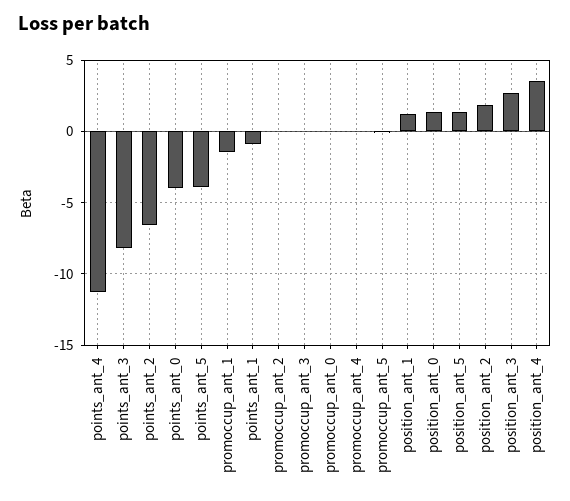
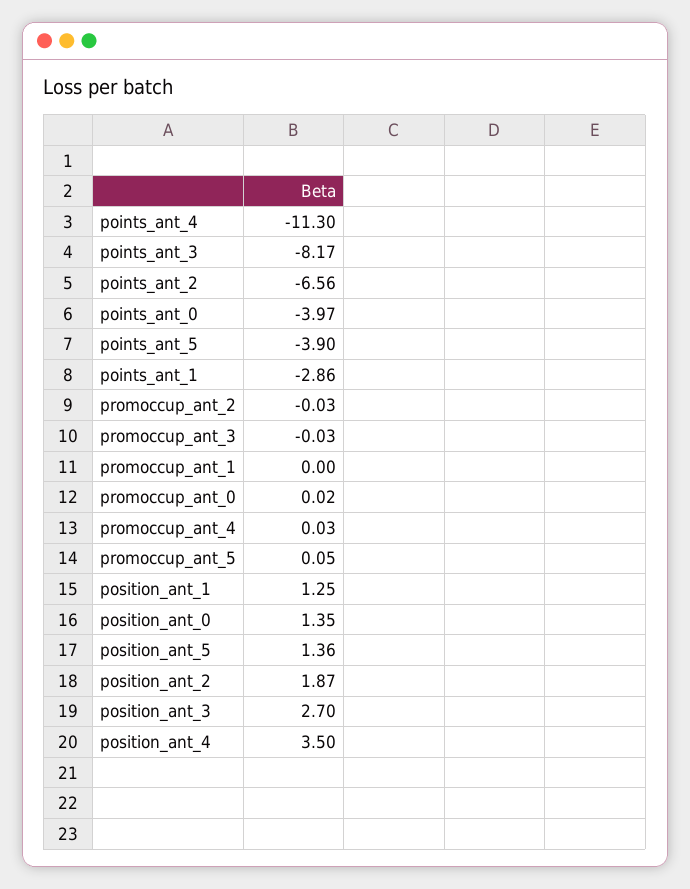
  {
    "points_ant_4": -11.3,
    "points_ant_3": -8.17,
    "points_ant_2": -6.56,
    "points_ant_0": -3.97,
    "points_ant_5": -3.9,
-   "promoccup_ant_1": -1.5,
+   "promoccup_ant_1": 0,
-   "points_ant_1": -1,
+   "points_ant_1": -2.86,
    "promoccup_ant_2": -0.03,
    "promoccup_ant_3": -0.03,
    "promoccup_ant_0": 0.02,
    "promoccup_ant_4": 0.03,
    "promoccup_ant_5": 0.05,
    "position_ant_1": 1.25,
    "position_ant_0": 1.35,
    "position_ant_5": 1.36,
    "position_ant_2": 1.87,
    "position_ant_3": 2.7,
    "position_ant_4": 3.5
  }

